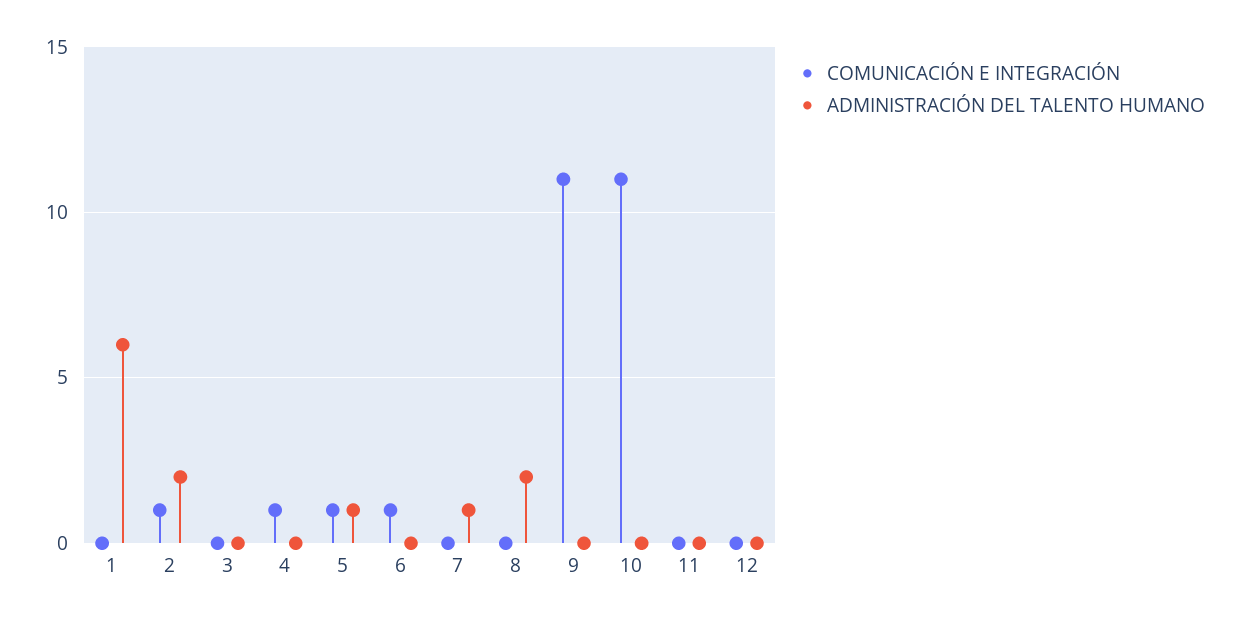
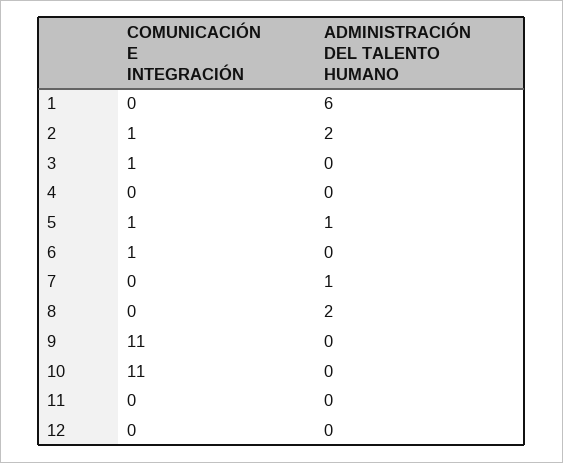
  {
    "COMUNICACIÓN E INTEGRACIÓN": {
      "1": 0,
      "2": 1,
-     "3": 0,
+     "3": 1,
-     "4": 1,
+     "4": 0,
      "5": 1,
      "6": 1,
      "7": 0,
      "8": 0,
      "9": 11,
      "10": 11,
      "11": 0,
      "12": 0
    },
    "ADMINISTRACIÓN DEL TALENTO HUMANO": {
      "1": 6,
      "2": 2,
      "3": 0,
      "4": 0,
      "5": 1,
      "6": 0,
      "7": 1,
      "8": 2,
      "9": 0,
      "10": 0,
      "11": 0,
      "12": 0
    }
  }

